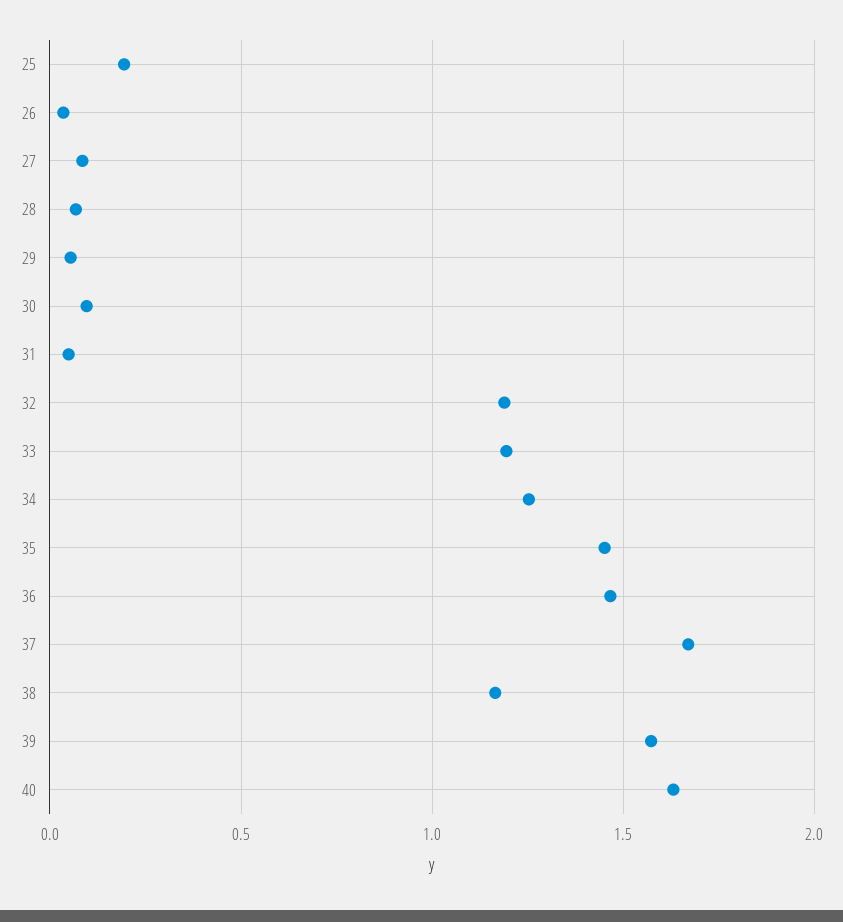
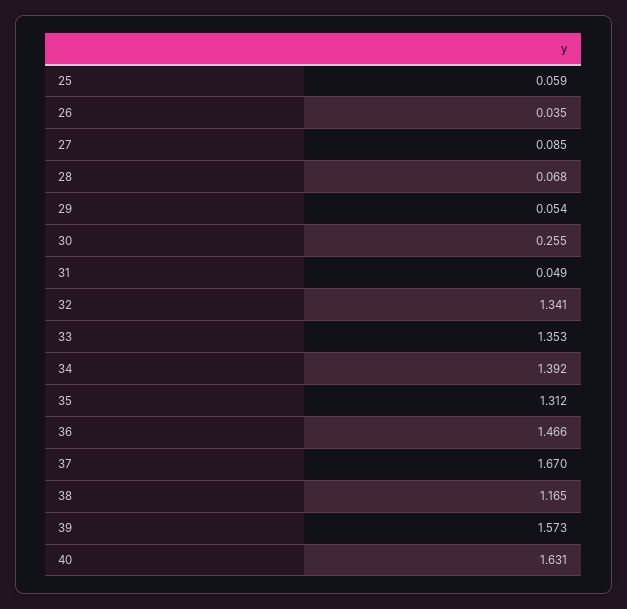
  {
-   "25": 0.2,
+   "25": 0.059,
    "26": 0.035,
    "27": 0.085,
    "28": 0.068,
    "29": 0.054,
-   "30": 0.1,
+   "30": 0.255,
    "31": 0.049,
-   "32": 1.2,
+   "32": 1.341,
-   "33": 1.2,
+   "33": 1.353,
-   "34": 1.25,
+   "34": 1.392,
-   "35": 1.45,
+   "35": 1.312,
    "36": 1.466,
    "37": 1.67,
    "38": 1.165,
    "39": 1.573,
    "40": 1.631
  }

